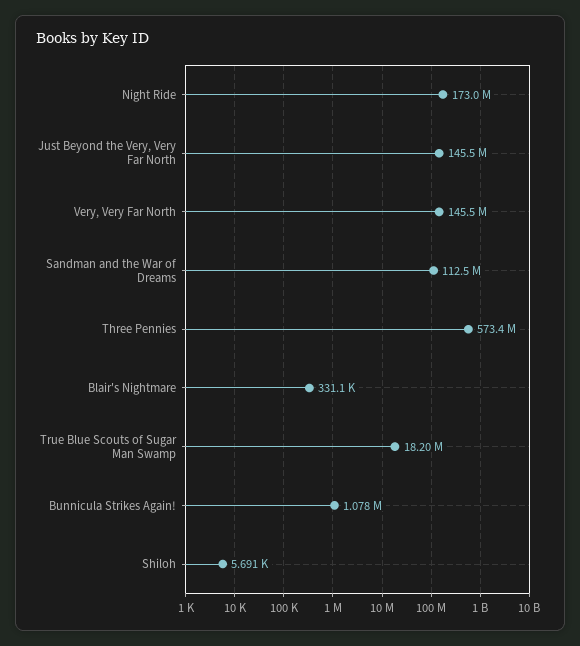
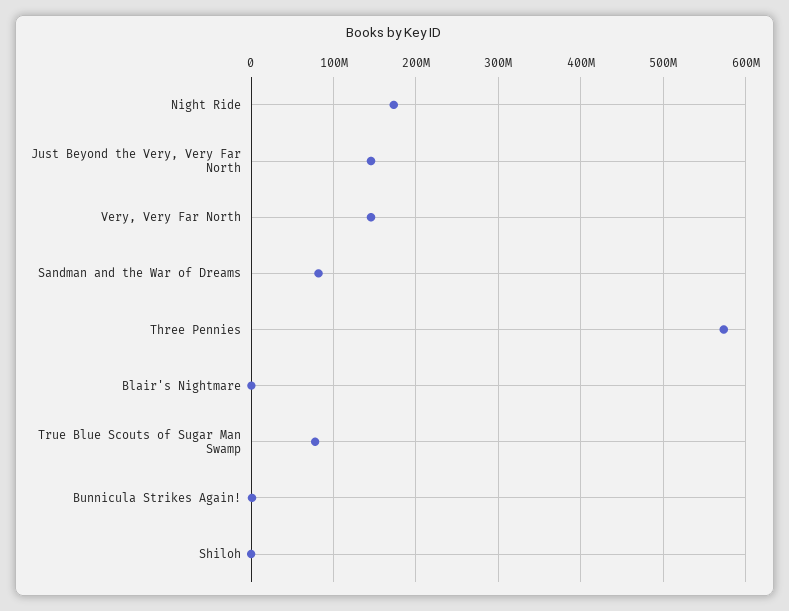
  {
    "Night Ride": 173000000,
    "Just Beyond the Very, Very Far North": 145500000,
    "Very, Very Far North": 145500000,
-   "Sandman and the War of Dreams": 112500000,
+   "Sandman and the War of Dreams": 80000000,
    "Three Pennies": 573400000,
    "Blair's Nightmare": 331100,
-   "True Blue Scouts of Sugar Man Swamp": 18200000,
+   "True Blue Scouts of Sugar Man Swamp": 80000000,
    "Bunnicula Strikes Again!": 1078000,
    "Shiloh": 5691
  }

